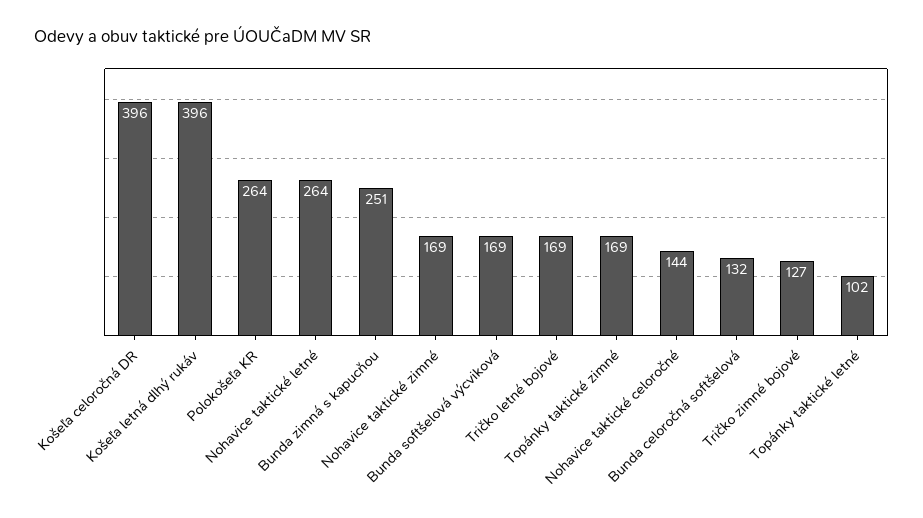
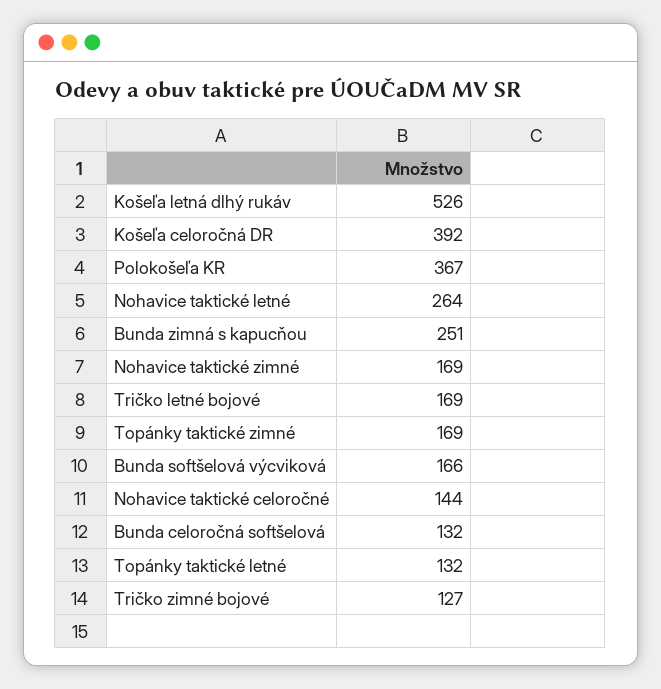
  {
-   "Košeľa celoročná DR": 396,
+   "Košeľa celoročná DR": 392,
-   "Košeľa letná dlhý rukáv": 396,
+   "Košeľa letná dlhý rukáv": 526,
-   "Polokošeľa KR": 264,
+   "Polokošeľa KR": 367,
    "Nohavice taktické letné": 264,
    "Bunda zimná s kapucňou": 251,
    "Nohavice taktické zimné": 169,
-   "Bunda softšelová výcviková": 169,
+   "Bunda softšelová výcviková": 166,
    "Tričko letné bojové": 169,
    "Topánky taktické zimné": 169,
    "Nohavice taktické celoročné": 144,
    "Bunda celoročná softšelová": 132,
    "Tričko zimné bojové": 127,
-   "Topánky taktické letné": 102
+   "Topánky taktické letné": 132
  }

